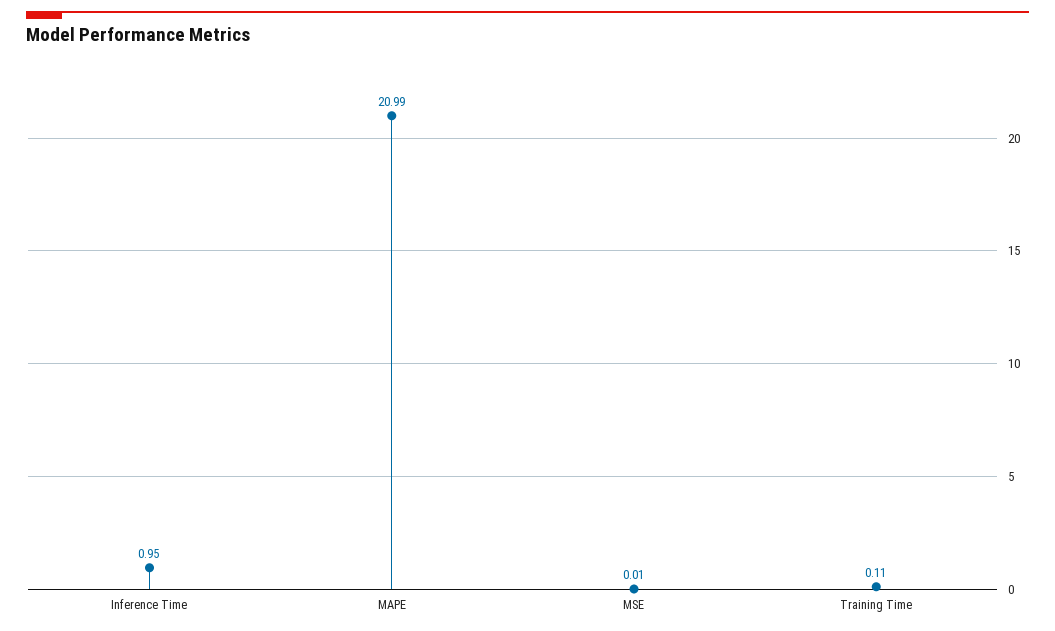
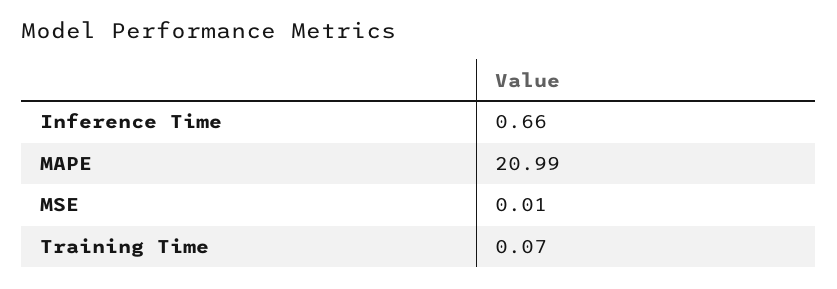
  {
-   "Inference Time": 0.95,
+   "Inference Time": 0.66,
    "MAPE": 20.99,
    "MSE": 0.01,
-   "Training Time": 0.11
+   "Training Time": 0.07
  }

